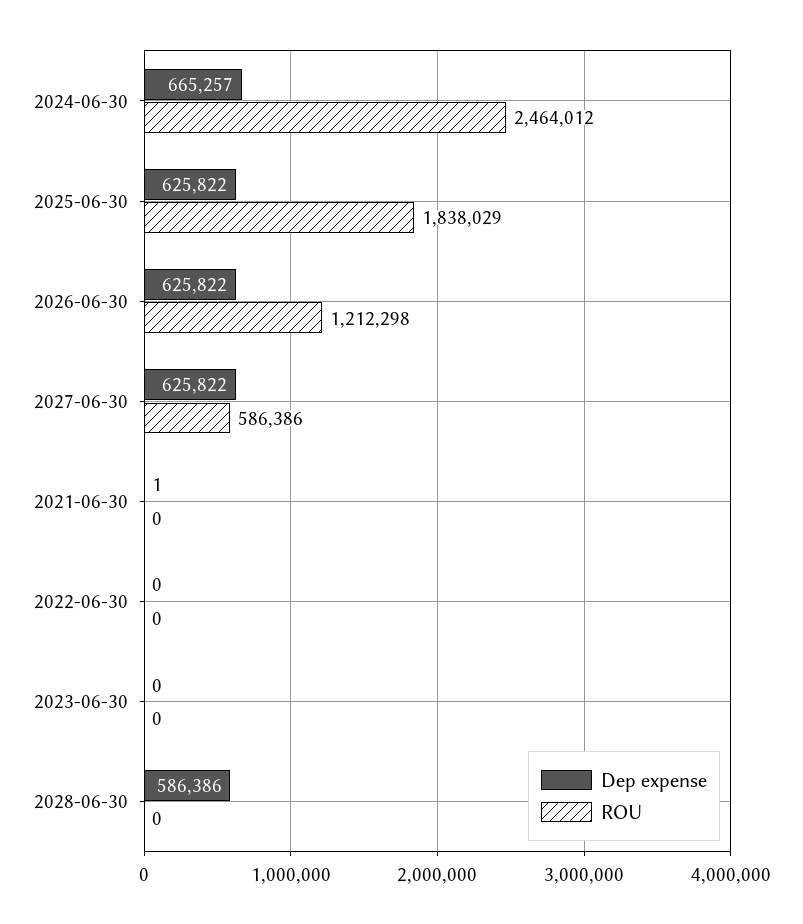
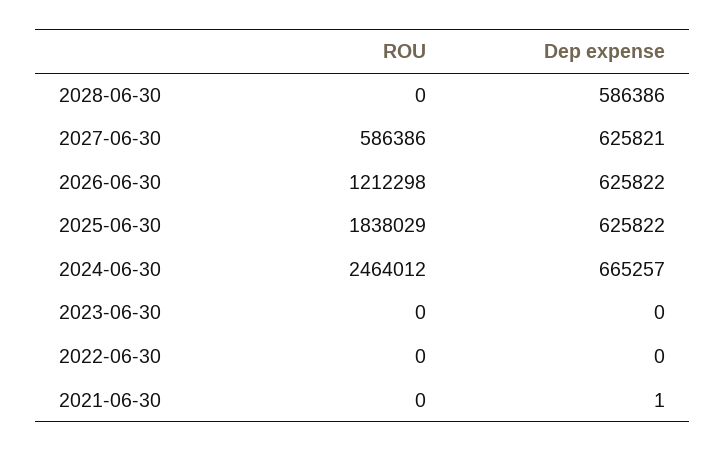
  {
    "Dep expense": {
      "2024-06-30": 665257,
      "2025-06-30": 625822,
      "2026-06-30": 625822,
-     "2027-06-30": 625822,
+     "2027-06-30": 625821,
      "2021-06-30": 1,
      "2022-06-30": 0,
      "2023-06-30": 0,
      "2028-06-30": 586386
    },
    "ROU": {
      "2024-06-30": 2464012,
      "2025-06-30": 1838029,
      "2026-06-30": 1212298,
      "2027-06-30": 586386,
      "2021-06-30": 0,
      "2022-06-30": 0,
      "2023-06-30": 0,
      "2028-06-30": 0
    }
  }

